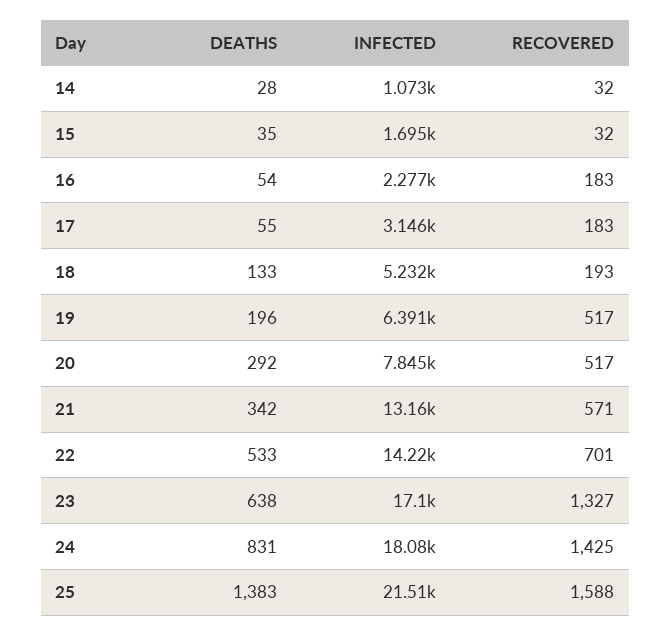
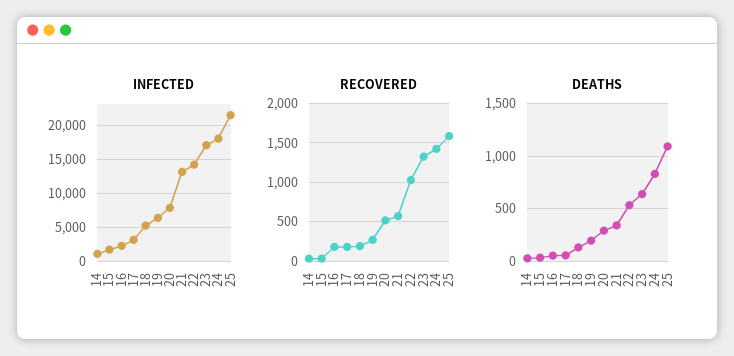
  {
    "DEATHS": {
      "14": 28,
      "15": 35,
      "16": 54,
      "17": 55,
      "18": 133,
      "19": 196,
      "20": 292,
      "21": 342,
      "22": 533,
      "23": 638,
      "24": 831,
-     "25": 1383
+     "25": 1100
    },
    "INFECTED": {
      "14": 1073,
      "15": 1695,
      "16": 2277,
      "17": 3146,
      "18": 5232,
      "19": 6391,
      "20": 7845,
      "21": 13160,
      "22": 14220,
      "23": 17100,
      "24": 18080,
      "25": 21510
    },
    "RECOVERED": {
      "14": 32,
      "15": 32,
      "16": 183,
      "17": 183,
      "18": 193,
-     "19": 517,
+     "19": 300,
      "20": 517,
      "21": 571,
-     "22": 701,
+     "22": 1000,
      "23": 1327,
      "24": 1425,
      "25": 1588
    }
  }

